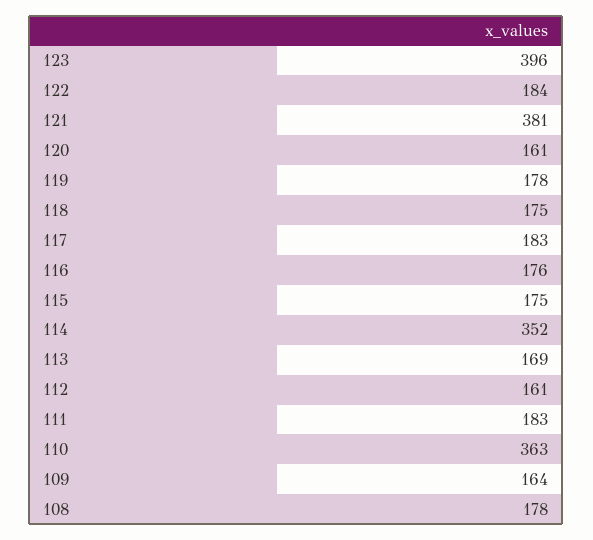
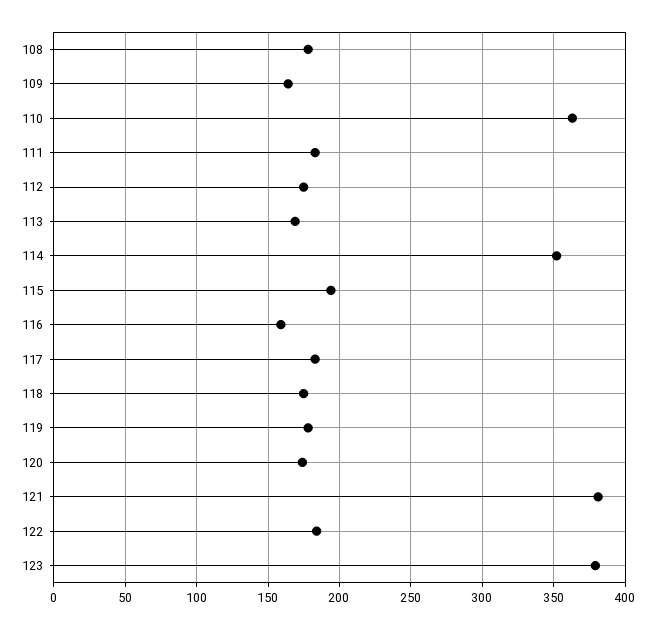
  {
-   "123": 396,
+   "123": 380,
    "122": 184,
    "121": 381,
-   "120": 161,
+   "120": 175,
    "119": 178,
    "118": 175,
    "117": 183,
-   "116": 176,
+   "116": 160,
-   "115": 175,
+   "115": 195,
    "114": 352,
    "113": 169,
-   "112": 161,
+   "112": 175,
    "111": 183,
    "110": 363,
    "109": 164,
    "108": 178
  }

